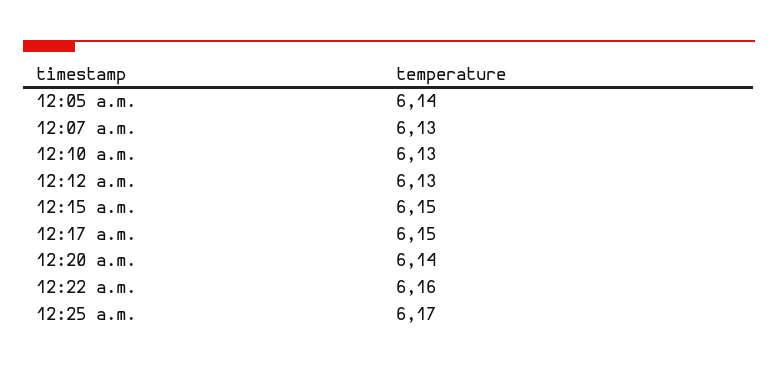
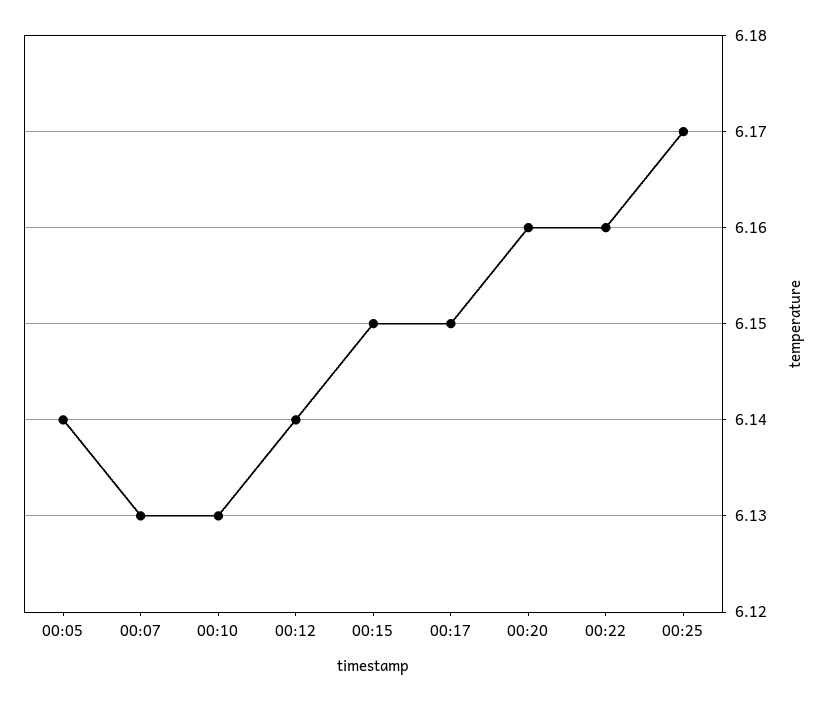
  {
    "12:05 a.m.": 6.14,
    "12:07 a.m.": 6.13,
    "12:10 a.m.": 6.13,
-   "12:12 a.m.": 6.13,
+   "12:12 a.m.": 6.14,
    "12:15 a.m.": 6.15,
    "12:17 a.m.": 6.15,
-   "12:20 a.m.": 6.14,
+   "12:20 a.m.": 6.16,
    "12:22 a.m.": 6.16,
    "12:25 a.m.": 6.17
  }

